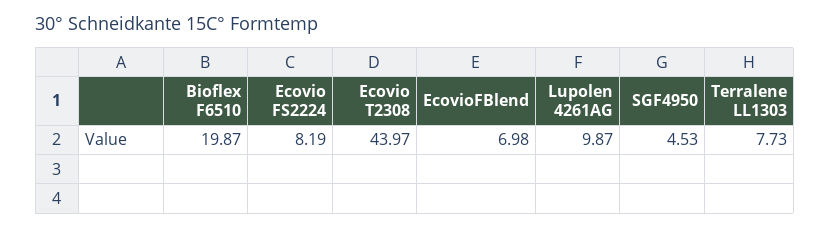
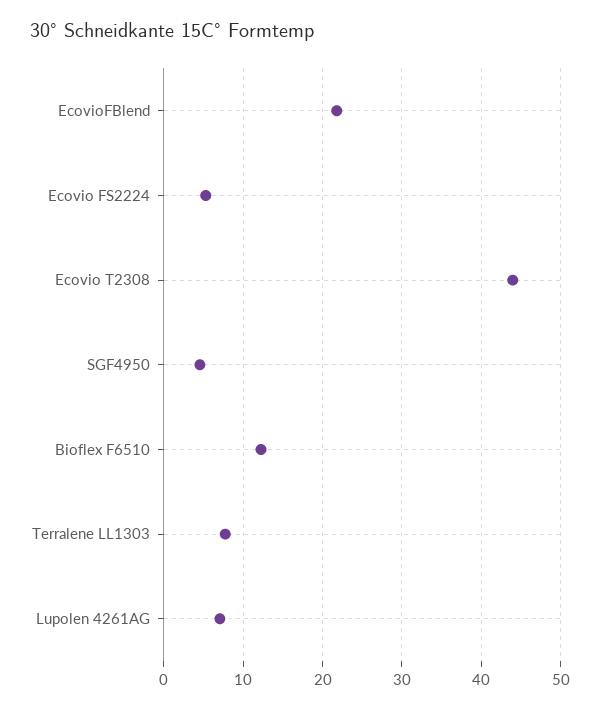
  {
-   "Bioflex F6510": 19.87,
+   "Bioflex F6510": 12,
-   "Ecovio FS2224": 8.19,
+   "Ecovio FS2224": 5,
    "Ecovio T2308": 43.97,
-   "EcovioFBlend": 6.98,
+   "EcovioFBlend": 22,
-   "Lupolen 4261AG": 9.87,
+   "Lupolen 4261AG": 7,
    "SGF4950": 4.53,
    "Terralene LL1303": 7.73
  }

